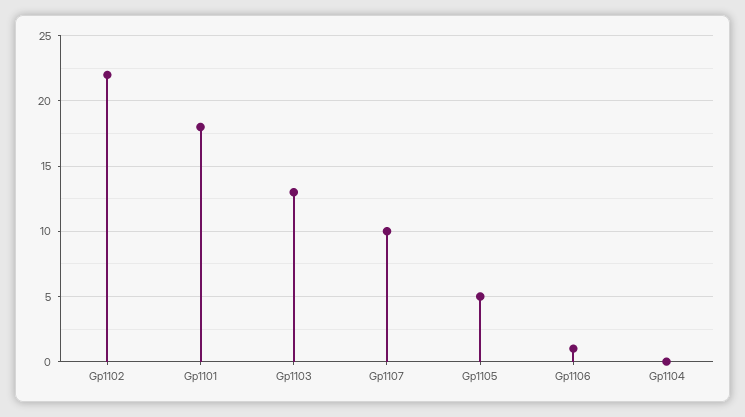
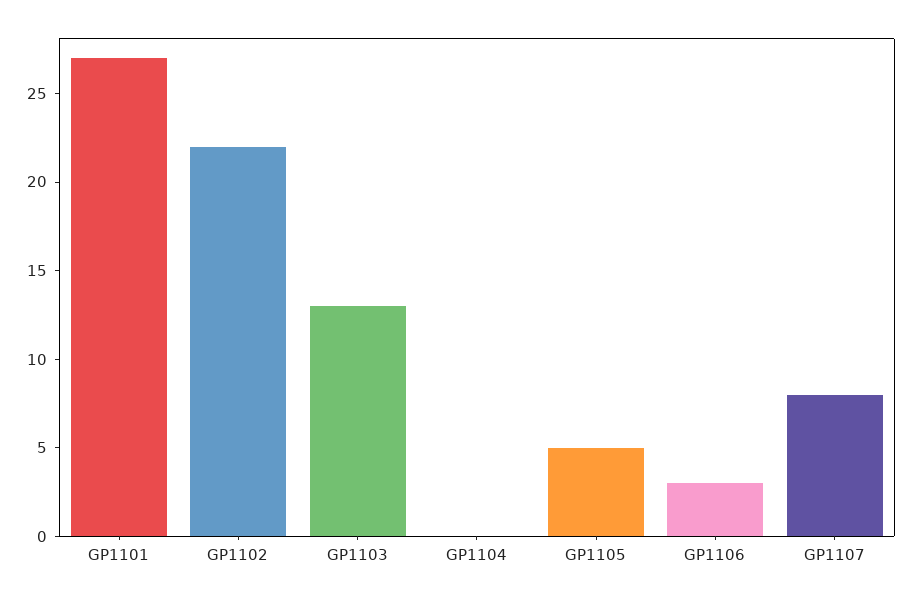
  {
    "Gp1102": 22,
-   "Gp1101": 18,
+   "Gp1101": 27,
    "Gp1103": 13,
-   "Gp1107": 10,
+   "Gp1107": 8,
    "Gp1105": 5,
-   "Gp1106": 1,
+   "Gp1106": 3,
    "Gp1104": 0
  }

